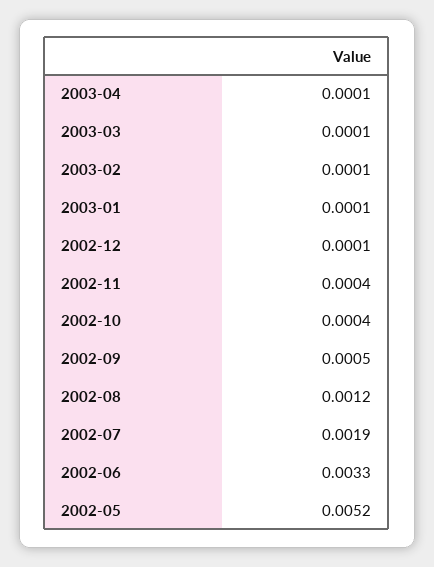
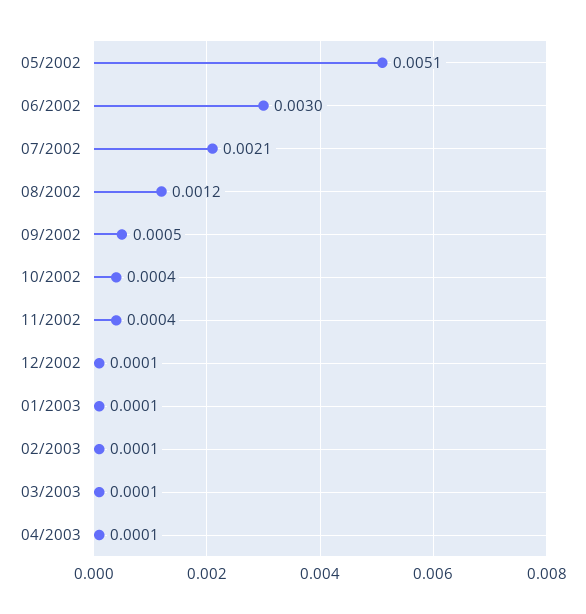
  {
    "2003-04": 0.0001,
    "2003-03": 0.0001,
    "2003-02": 0.0001,
    "2003-01": 0.0001,
    "2002-12": 0.0001,
    "2002-11": 0.0004,
    "2002-10": 0.0004,
    "2002-09": 0.0005,
    "2002-08": 0.0012,
-   "2002-07": 0.0019,
+   "2002-07": 0.0021,
-   "2002-06": 0.0033,
+   "2002-06": 0.003,
-   "2002-05": 0.0052
+   "2002-05": 0.0051
  }

